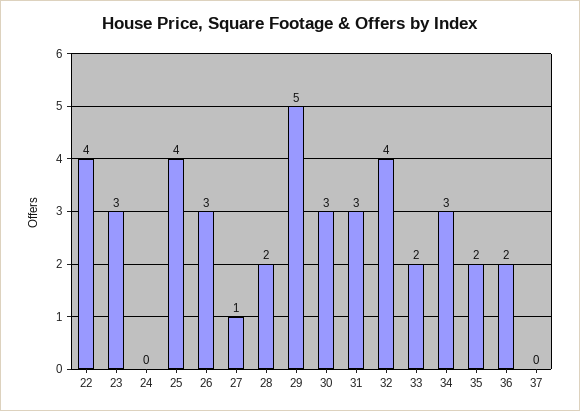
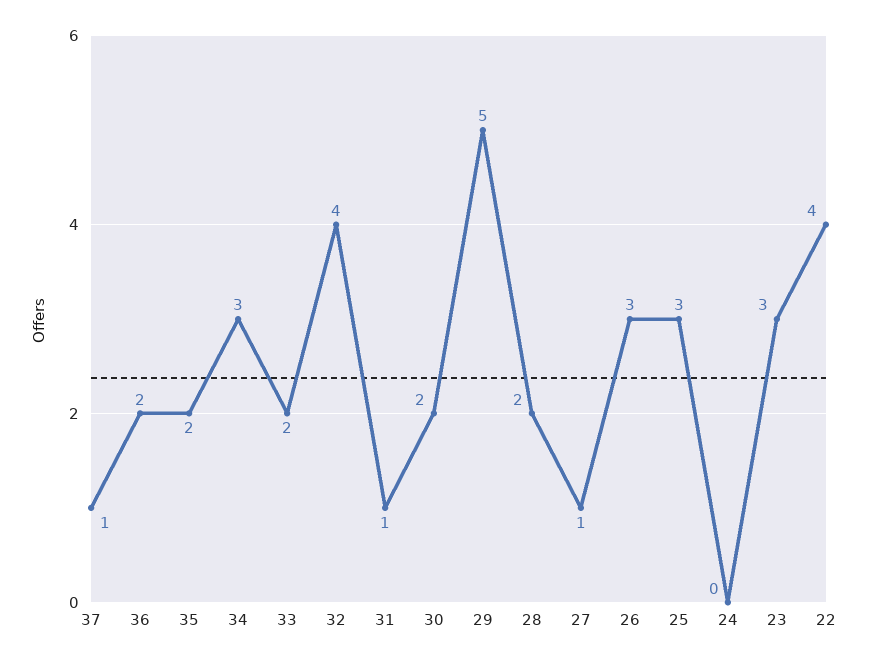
  {
    "22": 4,
    "23": 3,
    "24": 0,
-   "25": 4,
+   "25": 3,
    "26": 3,
    "27": 1,
    "28": 2,
    "29": 5,
-   "30": 3,
+   "30": 2,
-   "31": 3,
+   "31": 1,
    "32": 4,
    "33": 2,
    "34": 3,
    "35": 2,
    "36": 2,
-   "37": 0
+   "37": 1
  }

